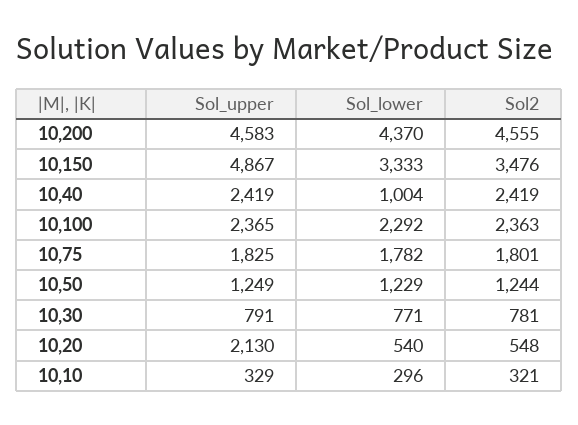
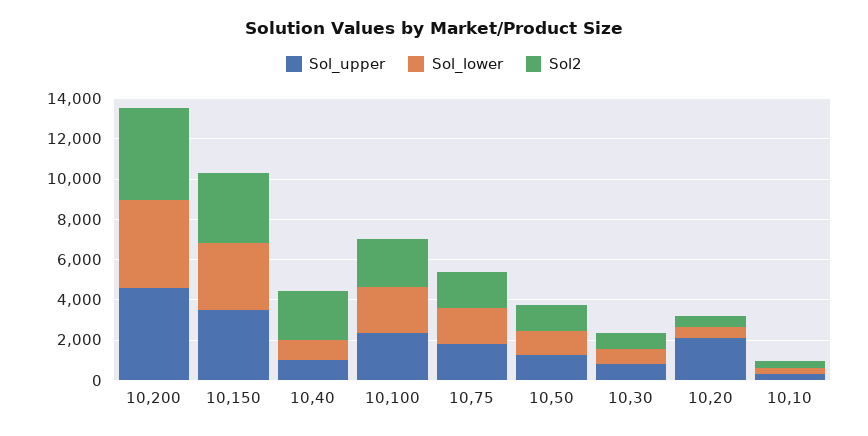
  {
    "Sol_upper": {
      "10,200": 4583,
-     "10,150": 4867,
+     "10,150": 3500,
-     "10,40": 2419,
+     "10,40": 1000,
      "10,100": 2365,
      "10,75": 1825,
      "10,50": 1249,
      "10,30": 791,
      "10,20": 2130,
      "10,10": 329
    },
    "Sol_lower": {
      "10,200": 4370,
      "10,150": 3333,
      "10,40": 1004,
      "10,100": 2292,
      "10,75": 1782,
      "10,50": 1229,
      "10,30": 771,
      "10,20": 540,
      "10,10": 296
    },
    "Sol2": {
      "10,200": 4555,
      "10,150": 3476,
      "10,40": 2419,
      "10,100": 2363,
      "10,75": 1801,
      "10,50": 1244,
      "10,30": 781,
      "10,20": 548,
      "10,10": 321
    }
  }

